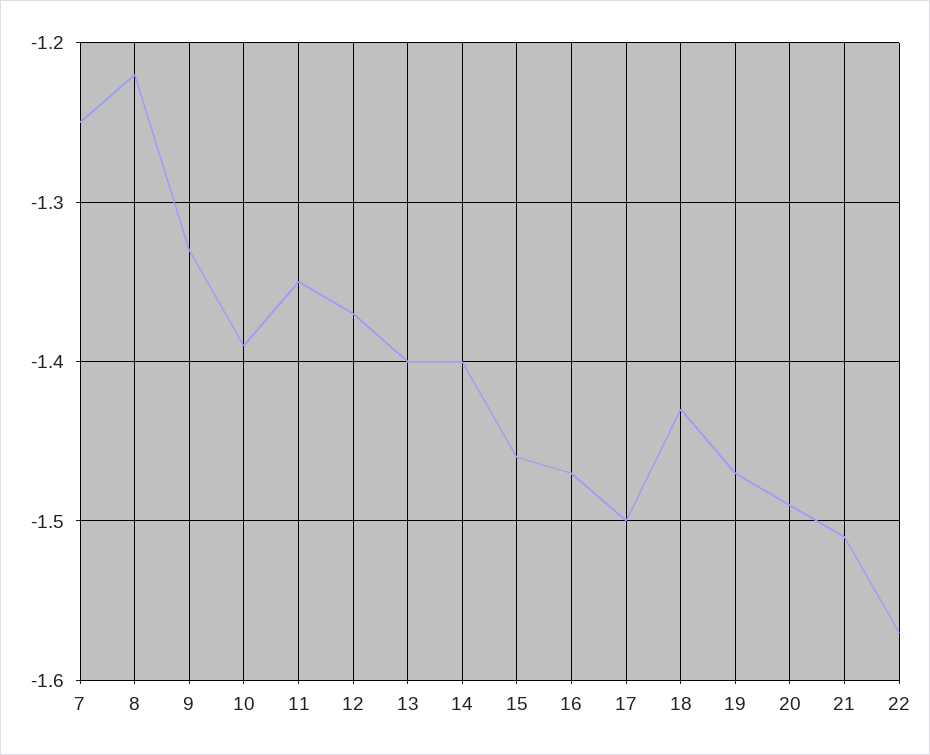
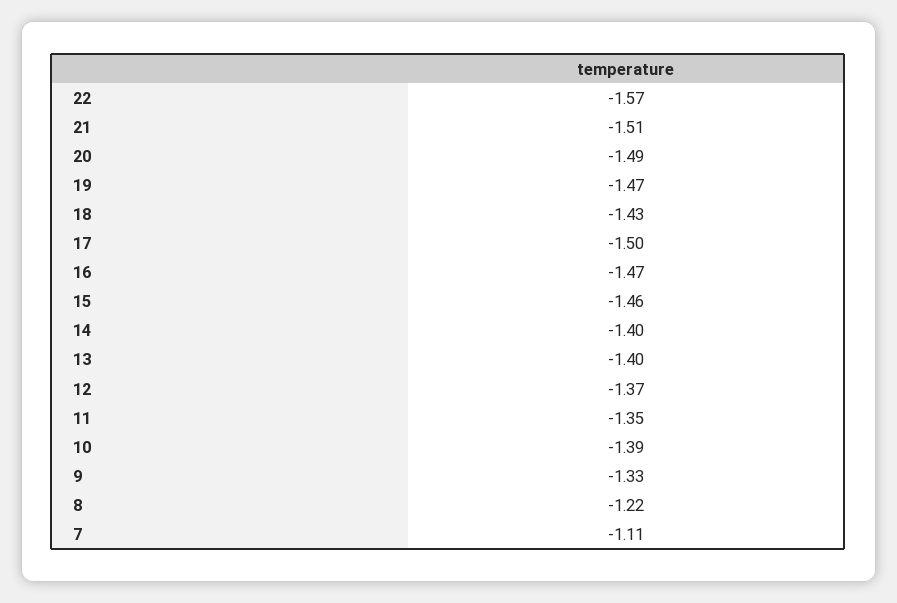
  {
-   "7": -1.25,
+   "7": -1.11,
    "8": -1.22,
    "9": -1.33,
    "10": -1.39,
    "11": -1.35,
    "12": -1.37,
    "13": -1.4,
    "14": -1.4,
    "15": -1.46,
    "16": -1.47,
    "17": -1.5,
    "18": -1.43,
    "19": -1.47,
    "20": -1.49,
    "21": -1.51,
    "22": -1.57
  }

